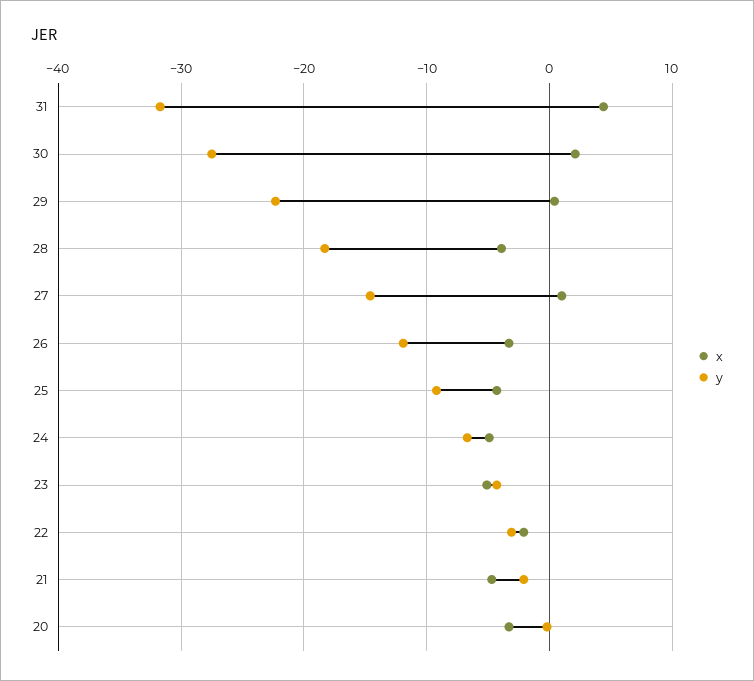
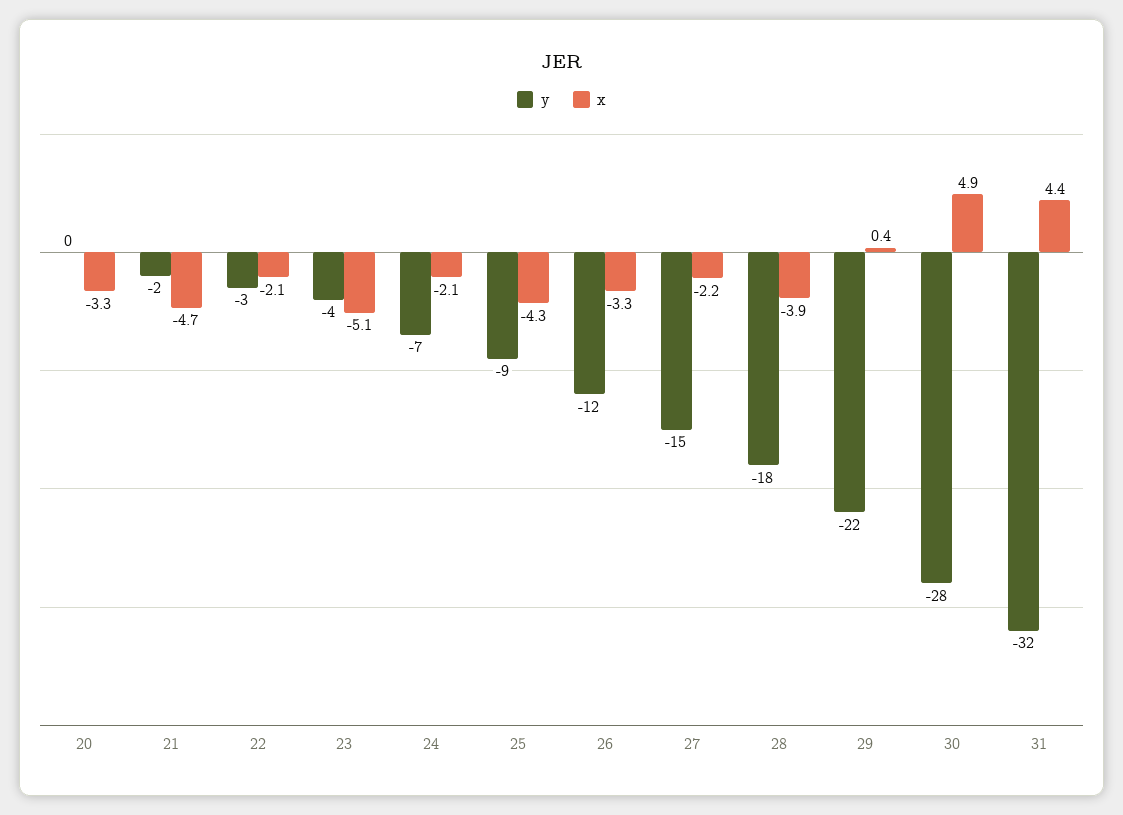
  {
    "x": {
      "31": 4.4,
-     "30": 2,
+     "30": 4.9,
      "29": 0.4,
      "28": -3.9,
-     "27": 1,
+     "27": -2.2,
      "26": -3.3,
      "25": -4.3,
-     "24": -5,
+     "24": -2.1,
      "23": -5.1,
      "22": -2.1,
      "21": -4.7,
      "20": -3.3
    },
    "y": {
      "31": -32,
      "30": -28,
      "29": -22,
      "28": -18,
      "27": -15,
      "26": -12,
      "25": -9,
      "24": -7,
      "23": -4,
      "22": -3,
      "21": -2,
      "20": 0
    }
  }

